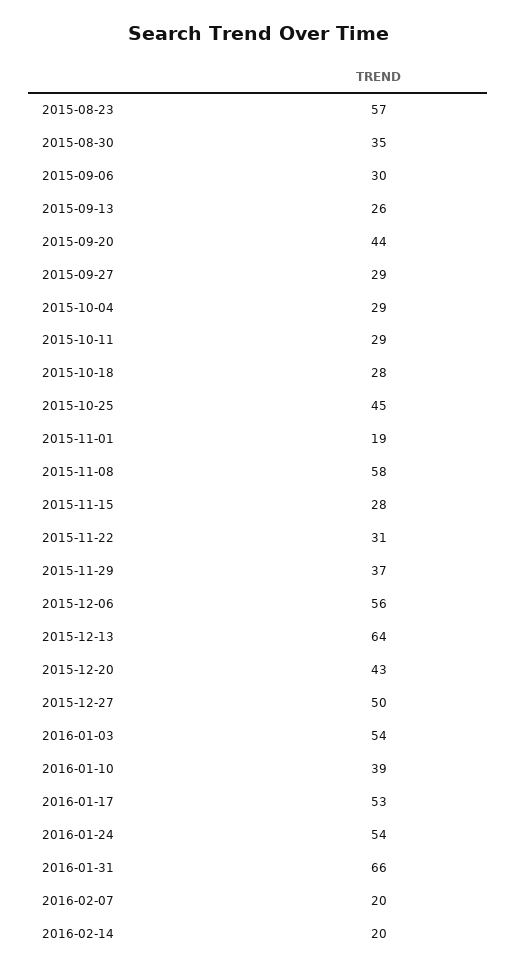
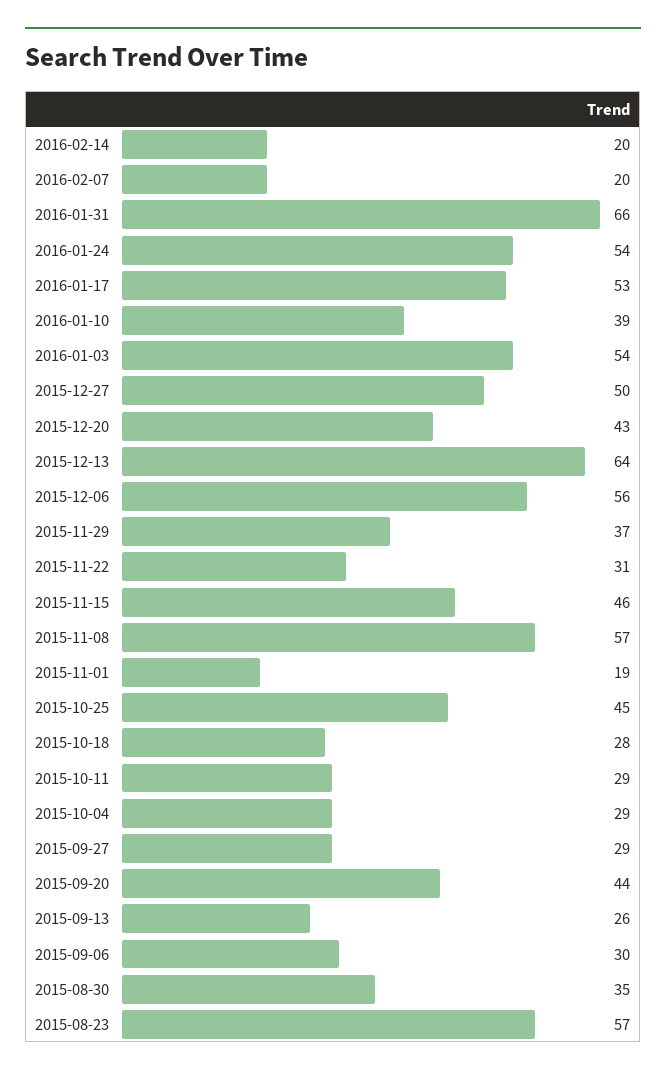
  {
    "2015-08-23": 57,
    "2015-08-30": 35,
    "2015-09-06": 30,
    "2015-09-13": 26,
    "2015-09-20": 44,
    "2015-09-27": 29,
    "2015-10-04": 29,
    "2015-10-11": 29,
    "2015-10-18": 28,
    "2015-10-25": 45,
    "2015-11-01": 19,
-   "2015-11-08": 58,
+   "2015-11-08": 57,
-   "2015-11-15": 28,
+   "2015-11-15": 46,
    "2015-11-22": 31,
    "2015-11-29": 37,
    "2015-12-06": 56,
    "2015-12-13": 64,
    "2015-12-20": 43,
    "2015-12-27": 50,
    "2016-01-03": 54,
    "2016-01-10": 39,
    "2016-01-17": 53,
    "2016-01-24": 54,
    "2016-01-31": 66,
    "2016-02-07": 20,
    "2016-02-14": 20
  }

